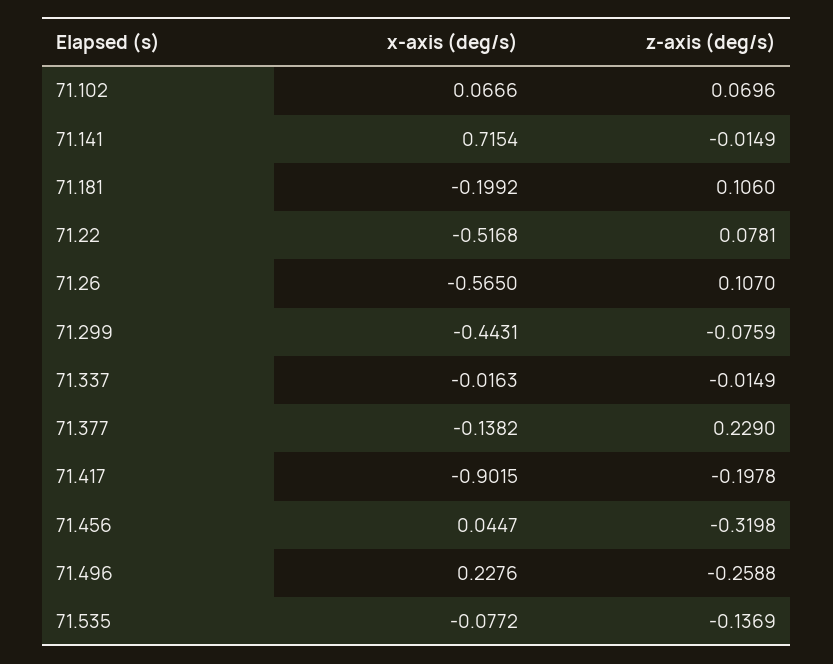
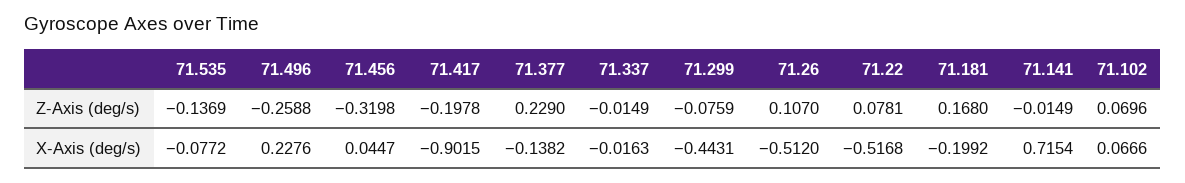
  {
    "x-axis (deg/s)": {
      "71.102": 0.0666,
      "71.141": 0.7154,
      "71.181": -0.1992,
      "71.22": -0.5168,
-     "71.26": -0.565,
+     "71.26": -0.512,
      "71.299": -0.4431,
      "71.337": -0.0163,
      "71.377": -0.1382,
      "71.417": -0.9015,
      "71.456": 0.0447,
      "71.496": 0.2276,
      "71.535": -0.0772
    },
    "z-axis (deg/s)": {
      "71.102": 0.0696,
      "71.141": -0.0149,
-     "71.181": 0.106,
+     "71.181": 0.168,
      "71.22": 0.0781,
      "71.26": 0.107,
      "71.299": -0.0759,
      "71.337": -0.0149,
      "71.377": 0.229,
      "71.417": -0.1978,
      "71.456": -0.3198,
      "71.496": -0.2588,
      "71.535": -0.1369
    }
  }

